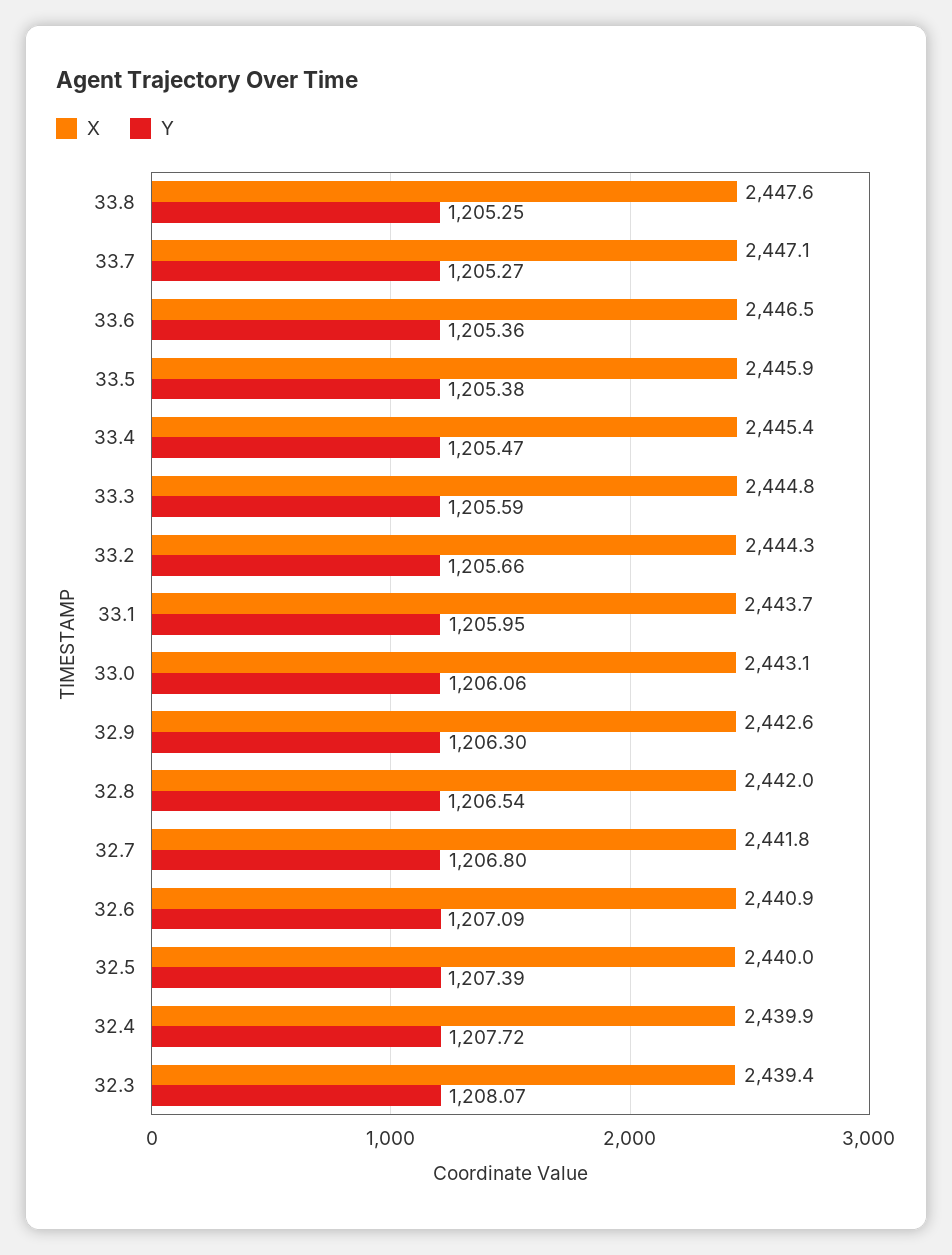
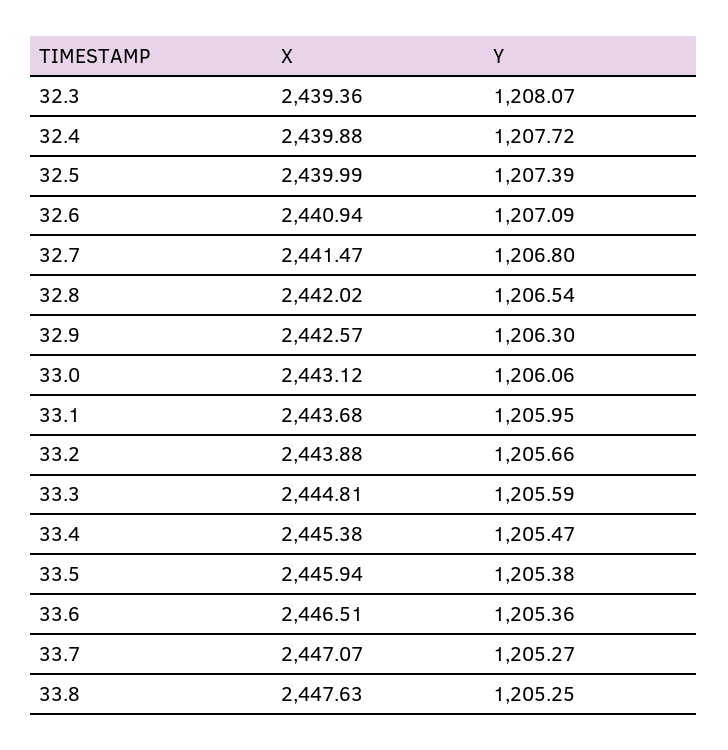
  {
    "X": {
      "33.8": 2447.63,
      "33.7": 2447.07,
      "33.6": 2446.51,
      "33.5": 2445.94,
      "33.4": 2445.38,
      "33.3": 2444.81,
-     "33.2": 2444.3,
+     "33.2": 2443.88,
      "33.1": 2443.68,
      "33.0": 2443.12,
      "32.9": 2442.57,
      "32.8": 2442.02,
-     "32.7": 2441.8,
+     "32.7": 2441.47,
      "32.6": 2440.94,
      "32.5": 2439.99,
      "32.4": 2439.88,
      "32.3": 2439.36
    },
    "Y": {
      "33.8": 1205.25,
      "33.7": 1205.27,
      "33.6": 1205.36,
      "33.5": 1205.38,
      "33.4": 1205.47,
      "33.3": 1205.59,
      "33.2": 1205.66,
      "33.1": 1205.95,
      "33.0": 1206.06,
      "32.9": 1206.3,
      "32.8": 1206.54,
      "32.7": 1206.8,
      "32.6": 1207.09,
      "32.5": 1207.39,
      "32.4": 1207.72,
      "32.3": 1208.07
    }
  }

